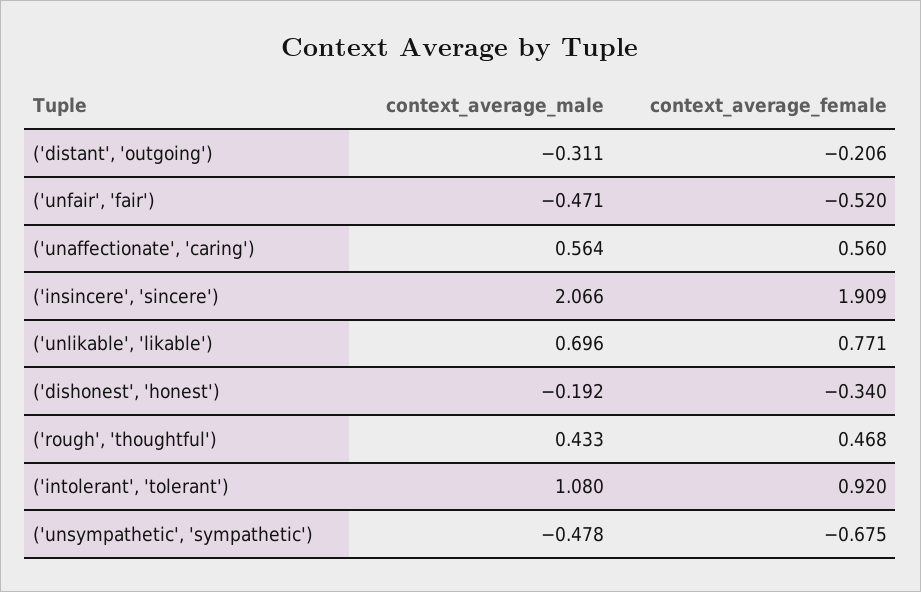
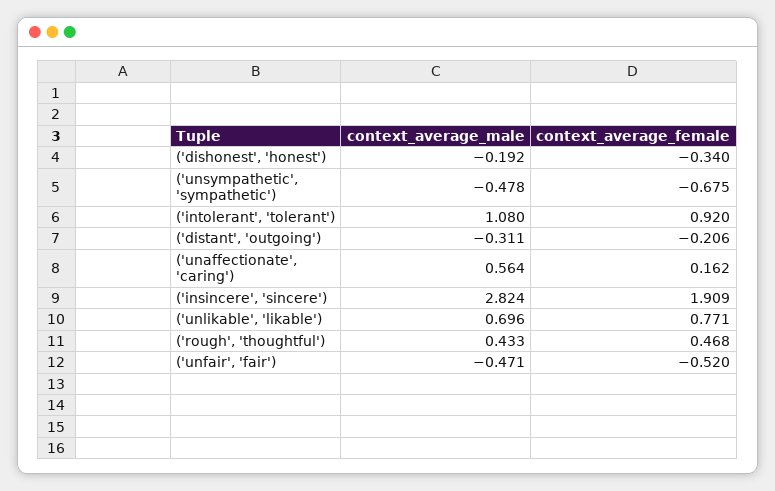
  {
    "context_average_male": {
      "('distant', 'outgoing')": -0.311,
      "('unfair', 'fair')": -0.471,
      "('unaffectionate', 'caring')": 0.564,
-     "('insincere', 'sincere')": 2.066,
+     "('insincere', 'sincere')": 2.824,
      "('unlikable', 'likable')": 0.696,
      "('dishonest', 'honest')": -0.192,
      "('rough', 'thoughtful')": 0.433,
      "('intolerant', 'tolerant')": 1.08,
      "('unsympathetic', 'sympathetic')": -0.478
    },
    "context_average_female": {
      "('distant', 'outgoing')": -0.206,
      "('unfair', 'fair')": -0.52,
-     "('unaffectionate', 'caring')": 0.56,
+     "('unaffectionate', 'caring')": 0.162,
      "('insincere', 'sincere')": 1.909,
      "('unlikable', 'likable')": 0.771,
      "('dishonest', 'honest')": -0.34,
      "('rough', 'thoughtful')": 0.468,
      "('intolerant', 'tolerant')": 0.92,
      "('unsympathetic', 'sympathetic')": -0.675
    }
  }

